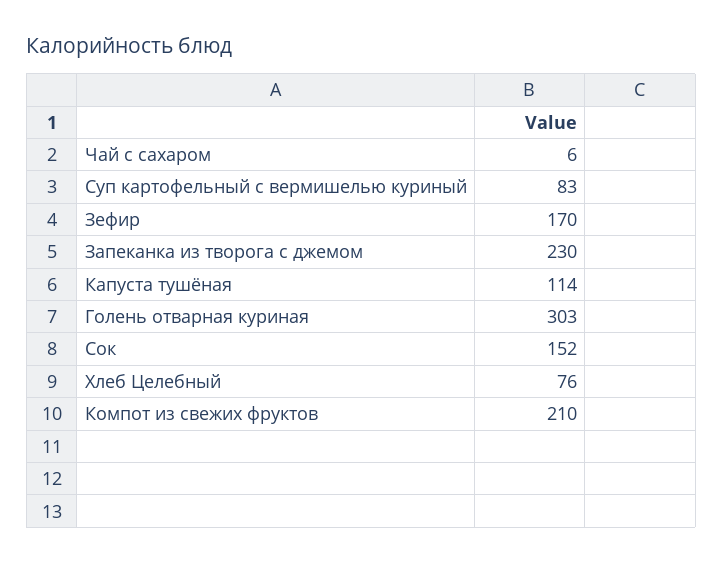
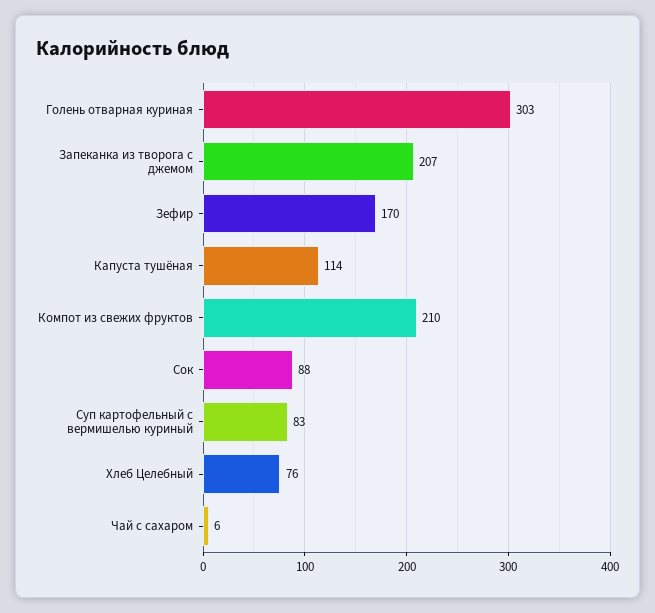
  {
    "Чай с сахаром": 6,
    "Суп картофельный с вермишелью куриный": 83,
    "Зефир": 170,
-   "Запеканка из творога с джемом": 230,
+   "Запеканка из творога с джемом": 207,
    "Капуста тушёная": 114,
    "Голень отварная куриная": 303,
-   "Сок": 152,
+   "Сок": 88,
    "Хлеб Целебный": 76,
    "Компот из свежих фруктов": 210
  }

